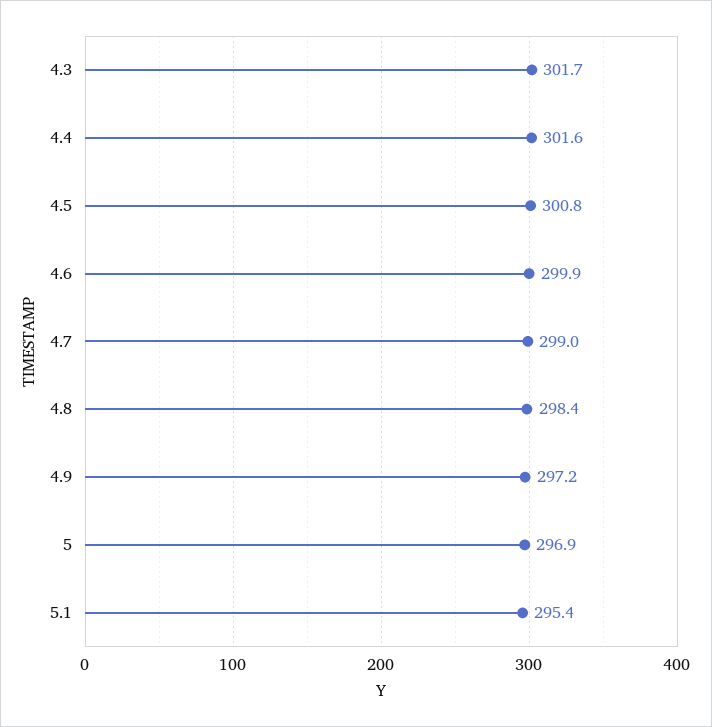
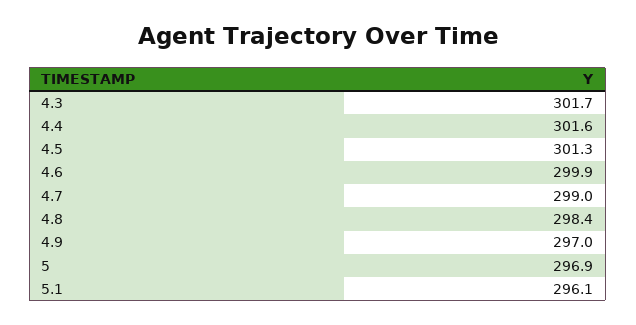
  {
    "4.3": 301.7,
    "4.4": 301.6,
-   "4.5": 300.8,
+   "4.5": 301.3,
    "4.6": 299.9,
    "4.7": 299,
    "4.8": 298.4,
-   "4.9": 297.2,
+   "4.9": 297,
    "5": 296.9,
-   "5.1": 295.4
+   "5.1": 296.1
  }

